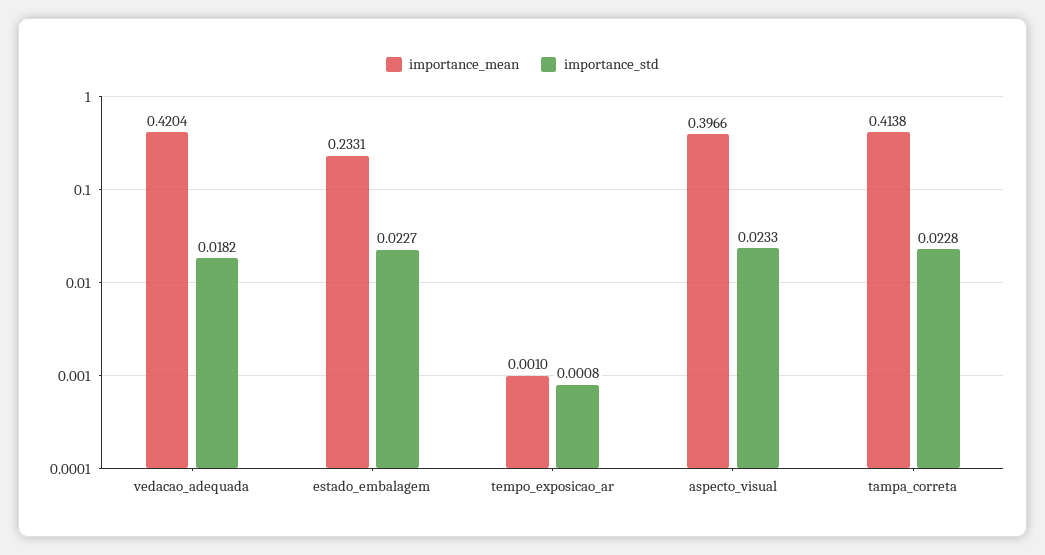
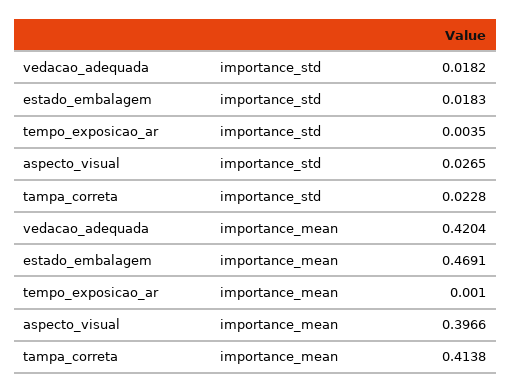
  {
    "importance_mean": {
      "vedacao_adequada": 0.4204,
-     "estado_embalagem": 0.2331,
+     "estado_embalagem": 0.4691,
      "tempo_exposicao_ar": 0.001,
      "aspecto_visual": 0.3966,
      "tampa_correta": 0.4138
    },
    "importance_std": {
      "vedacao_adequada": 0.0182,
-     "estado_embalagem": 0.0227,
+     "estado_embalagem": 0.0183,
-     "tempo_exposicao_ar": 0.0008,
+     "tempo_exposicao_ar": 0.0035,
-     "aspecto_visual": 0.0233,
+     "aspecto_visual": 0.0265,
      "tampa_correta": 0.0228
    }
  }

